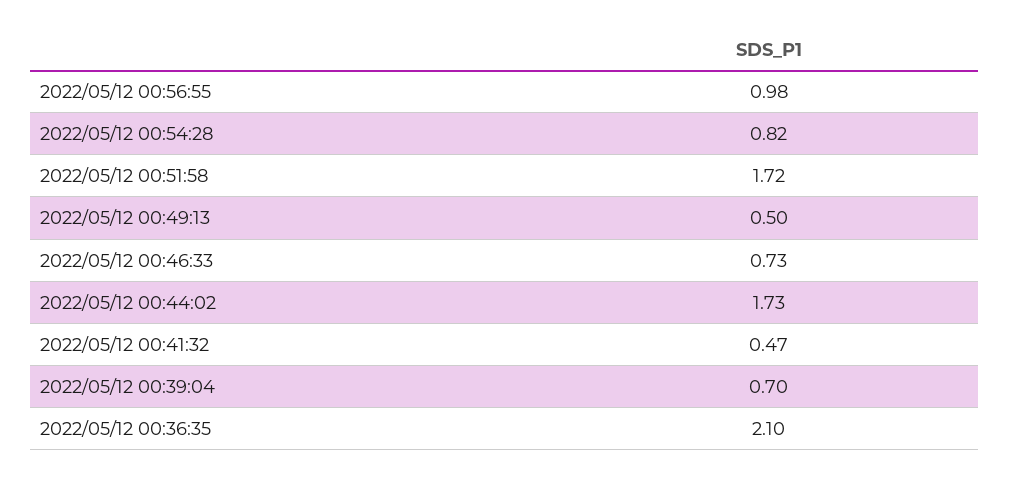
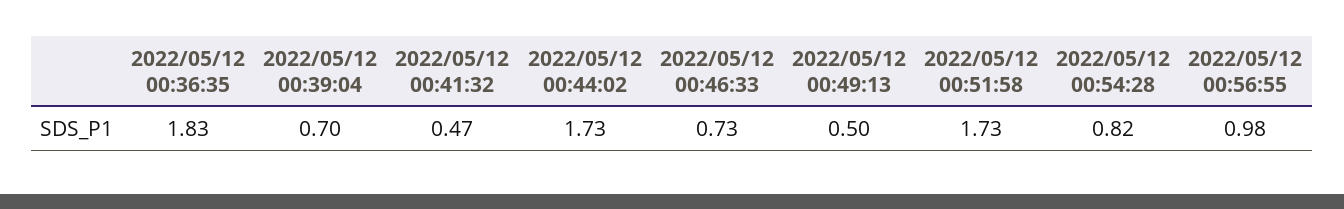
  {
    "2022/05/12 00:56:55": 0.98,
    "2022/05/12 00:54:28": 0.82,
-   "2022/05/12 00:51:58": 1.72,
+   "2022/05/12 00:51:58": 1.73,
    "2022/05/12 00:49:13": 0.5,
    "2022/05/12 00:46:33": 0.73,
    "2022/05/12 00:44:02": 1.73,
    "2022/05/12 00:41:32": 0.47,
    "2022/05/12 00:39:04": 0.7,
-   "2022/05/12 00:36:35": 2.1
+   "2022/05/12 00:36:35": 1.83
  }

